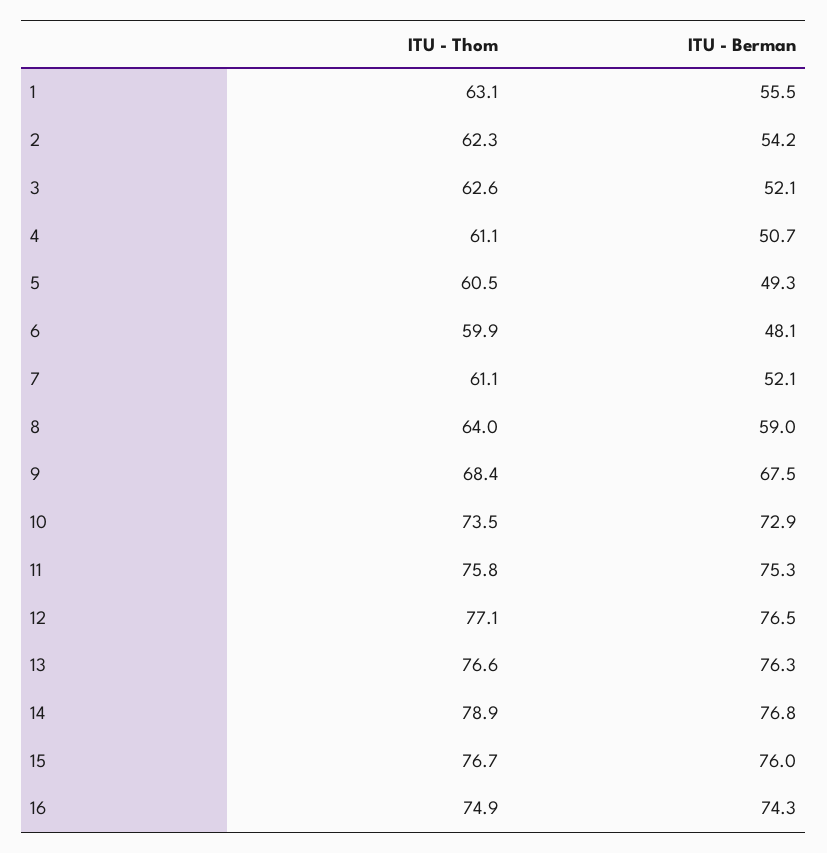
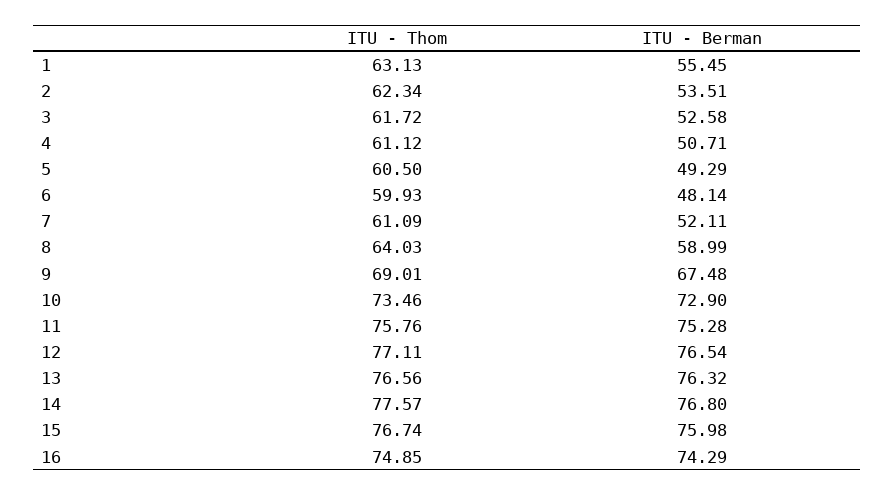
  {
    "ITU - Thom": {
      "1": 63.13,
      "2": 62.34,
-     "3": 62.6,
+     "3": 61.72,
      "4": 61.12,
      "5": 60.5,
      "6": 59.93,
      "7": 61.09,
      "8": 64.03,
-     "9": 68.4,
+     "9": 69.01,
      "10": 73.46,
      "11": 75.76,
      "12": 77.11,
      "13": 76.56,
-     "14": 78.9,
+     "14": 77.57,
      "15": 76.74,
      "16": 74.85
    },
    "ITU - Berman": {
      "1": 55.45,
-     "2": 54.2,
+     "2": 53.51,
-     "3": 52.1,
+     "3": 52.58,
      "4": 50.71,
      "5": 49.29,
      "6": 48.14,
      "7": 52.11,
      "8": 58.99,
      "9": 67.48,
      "10": 72.9,
      "11": 75.28,
      "12": 76.54,
      "13": 76.32,
      "14": 76.8,
      "15": 75.98,
      "16": 74.29
    }
  }

